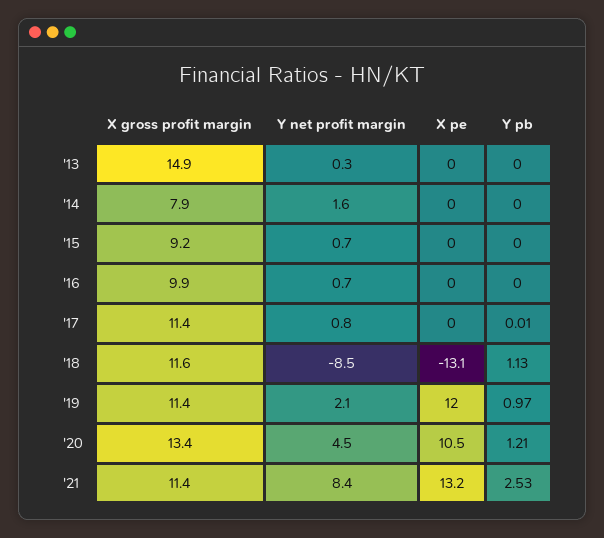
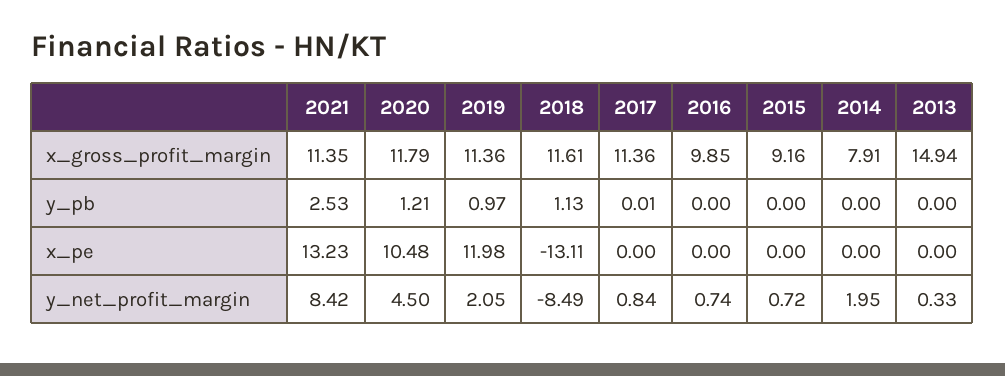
  {
    "X gross profit margin": {
      "'13": 14.94,
      "'14": 7.91,
      "'15": 9.16,
      "'16": 9.85,
      "'17": 11.36,
      "'18": 11.61,
      "'19": 11.36,
-     "'20": 13.4,
+     "'20": 11.79,
      "'21": 11.35
    },
    "Y net profit margin": {
      "'13": 0.33,
-     "'14": 1.6,
+     "'14": 1.95,
      "'15": 0.72,
      "'16": 0.74,
      "'17": 0.84,
      "'18": -8.49,
      "'19": 2.05,
      "'20": 4.5,
      "'21": 8.42
    },
    "X pe": {
      "'13": 0,
      "'14": 0,
      "'15": 0,
      "'16": 0,
      "'17": 0,
      "'18": -13.11,
      "'19": 11.98,
      "'20": 10.48,
      "'21": 13.23
    },
    "Y pb": {
      "'13": 0,
      "'14": 0,
      "'15": 0,
      "'16": 0,
      "'17": 0.01,
      "'18": 1.13,
      "'19": 0.97,
      "'20": 1.21,
      "'21": 2.53
    }
  }

